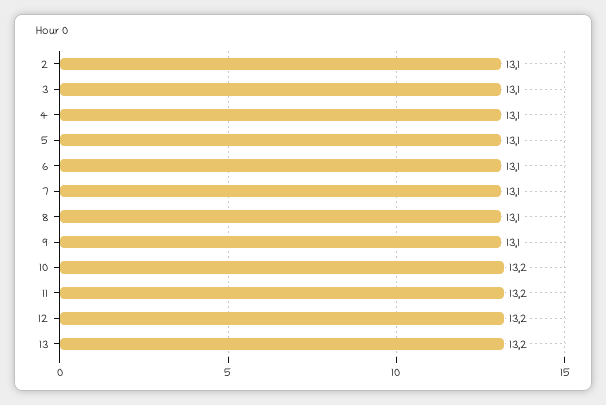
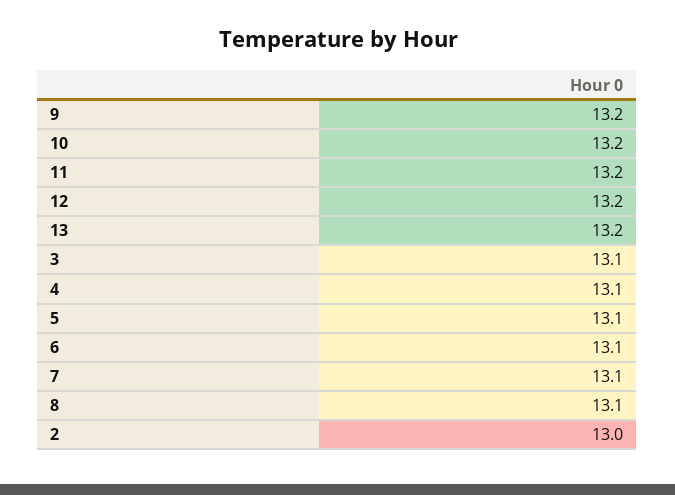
  {
-   "2": 13.1,
+   "2": 13,
    "3": 13.1,
    "4": 13.1,
    "5": 13.1,
    "6": 13.1,
    "7": 13.1,
    "8": 13.1,
-   "9": 13.1,
+   "9": 13.2,
    "10": 13.2,
    "11": 13.2,
    "12": 13.2,
    "13": 13.2
  }

